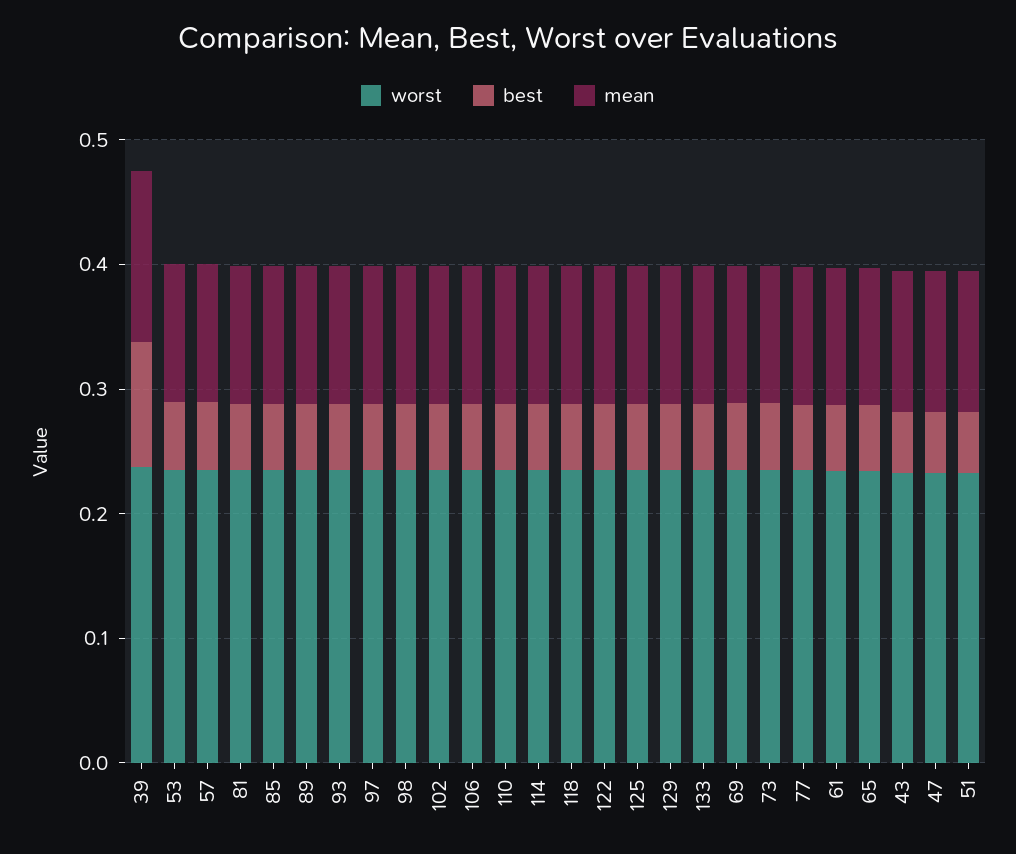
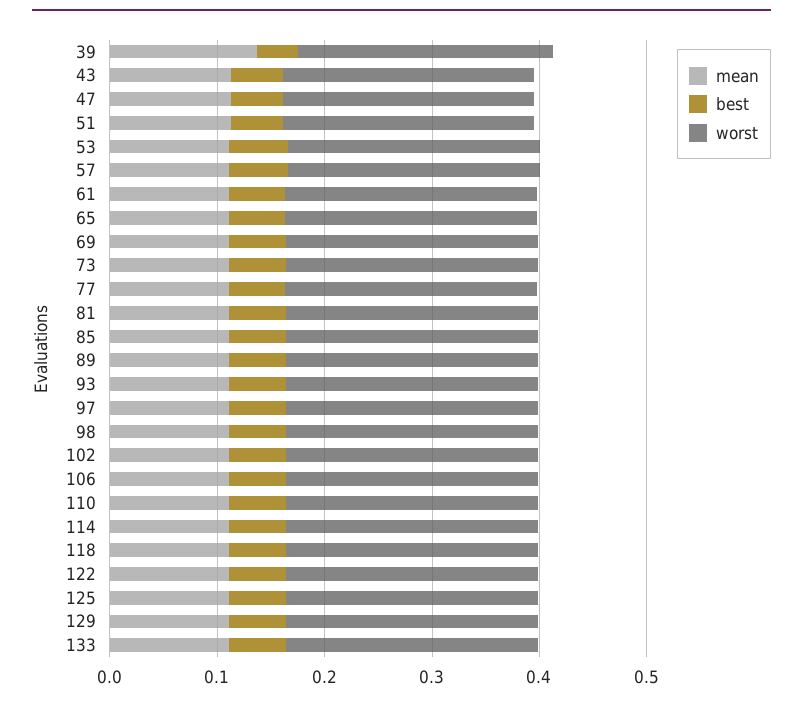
  {
    "worst": {
      "39": 0.24,
      "53": 0.24,
      "57": 0.24,
      "81": 0.24,
      "85": 0.24,
      "89": 0.24,
      "93": 0.24,
      "97": 0.24,
      "98": 0.24,
      "102": 0.24,
      "106": 0.24,
      "110": 0.24,
      "114": 0.24,
      "118": 0.24,
      "122": 0.24,
      "125": 0.24,
      "129": 0.24,
      "133": 0.24,
      "69": 0.24,
      "73": 0.24,
      "77": 0.24,
      "61": 0.24,
      "65": 0.24,
      "43": 0.24,
      "47": 0.24,
      "51": 0.24
    },
    "best": {
-     "39": 0.1,
+     "39": 0.04,
      "53": 0.06,
      "57": 0.06,
      "81": 0.06,
      "85": 0.06,
      "89": 0.06,
      "93": 0.06,
      "97": 0.06,
      "98": 0.06,
      "102": 0.06,
      "106": 0.06,
      "110": 0.06,
      "114": 0.06,
      "118": 0.06,
      "122": 0.06,
      "125": 0.06,
      "129": 0.06,
      "133": 0.06,
      "69": 0.06,
      "73": 0.06,
      "77": 0.06,
      "61": 0.06,
      "65": 0.06,
      "43": 0.04,
      "47": 0.04,
      "51": 0.04
    },
    "mean": {
      "39": 0.14,
      "53": 0.12,
      "57": 0.12,
      "81": 0.12,
      "85": 0.12,
      "89": 0.12,
      "93": 0.12,
      "97": 0.12,
      "98": 0.12,
      "102": 0.12,
      "106": 0.12,
      "110": 0.12,
      "114": 0.12,
      "118": 0.12,
      "122": 0.12,
      "125": 0.12,
      "129": 0.12,
      "133": 0.12,
      "69": 0.12,
      "73": 0.12,
      "77": 0.12,
      "61": 0.12,
      "65": 0.12,
      "43": 0.12,
      "47": 0.12,
      "51": 0.12
    }
  }

